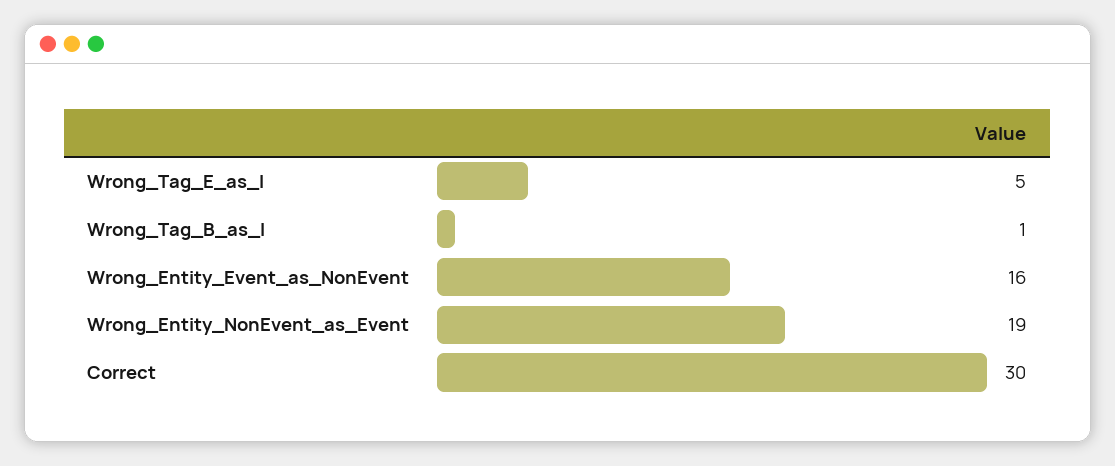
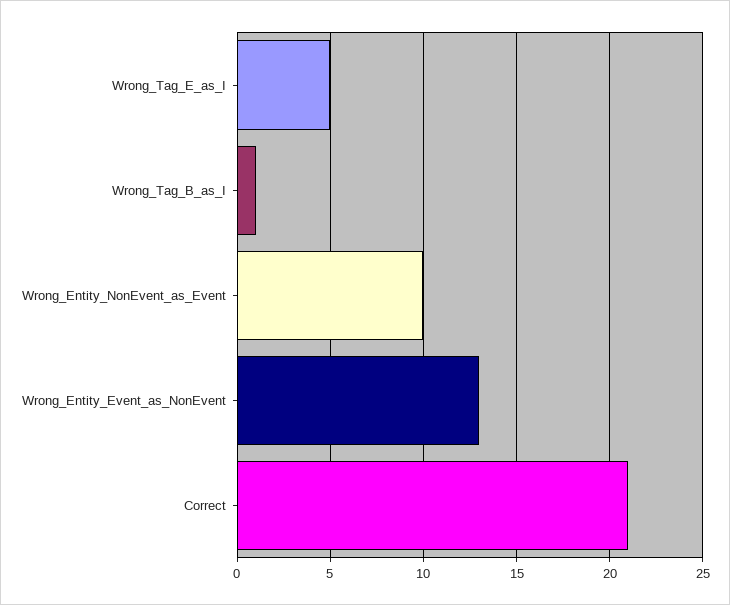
  {
    "Wrong_Tag_E_as_I": 5,
    "Wrong_Tag_B_as_I": 1,
-   "Wrong_Entity_Event_as_NonEvent": 16,
+   "Wrong_Entity_Event_as_NonEvent": 13,
-   "Wrong_Entity_NonEvent_as_Event": 19,
+   "Wrong_Entity_NonEvent_as_Event": 10,
-   "Correct": 30
+   "Correct": 21
  }

